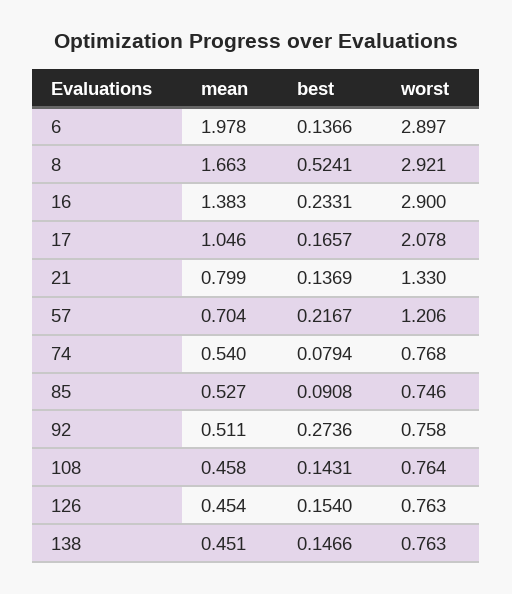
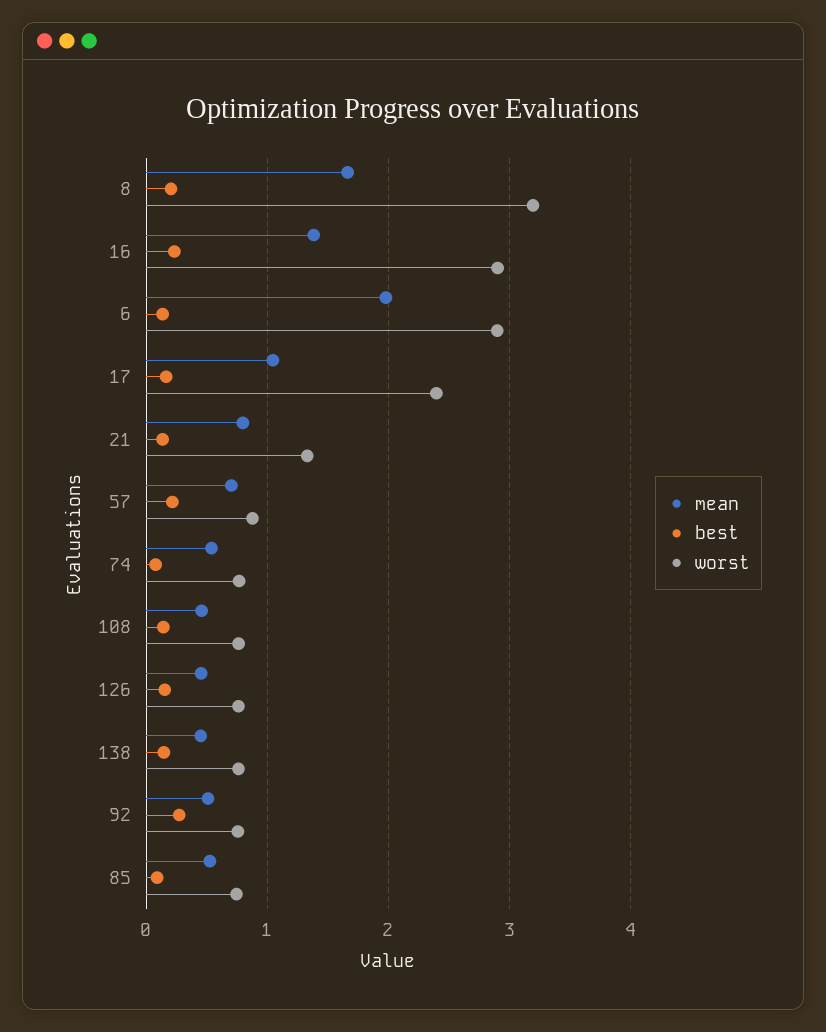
  {
    "mean": {
      "6": 1.978,
      "8": 1.663,
      "16": 1.383,
      "17": 1.046,
      "21": 0.799,
      "57": 0.704,
      "74": 0.54,
      "85": 0.527,
      "92": 0.511,
      "108": 0.458,
      "126": 0.454,
      "138": 0.451
    },
    "best": {
      "6": 0.1366,
-     "8": 0.5241,
+     "8": 0.2,
      "16": 0.2331,
      "17": 0.1657,
      "21": 0.1369,
      "57": 0.2167,
      "74": 0.0794,
      "85": 0.0908,
      "92": 0.2736,
      "108": 0.1431,
      "126": 0.154,
      "138": 0.1466
    },
    "worst": {
      "6": 2.897,
-     "8": 2.921,
+     "8": 3.2,
      "16": 2.9,
-     "17": 2.078,
+     "17": 2.4,
      "21": 1.33,
-     "57": 1.206,
+     "57": 0.9,
      "74": 0.768,
      "85": 0.746,
      "92": 0.758,
      "108": 0.764,
      "126": 0.763,
      "138": 0.763
    }
  }

